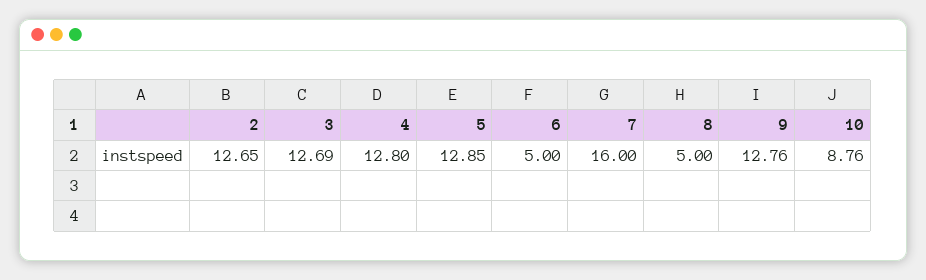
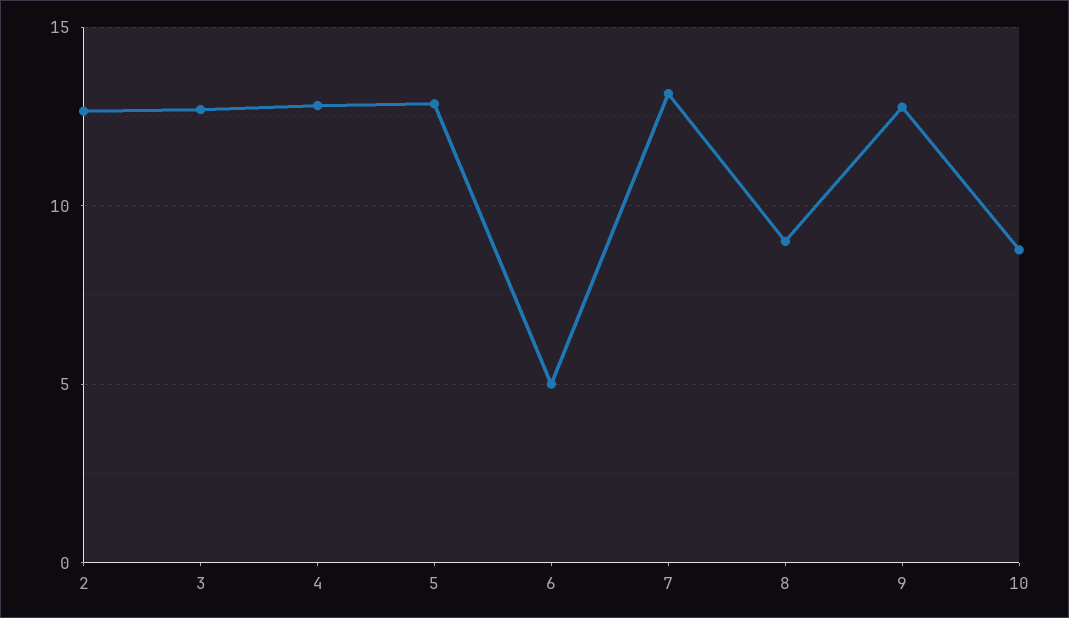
  {
    "2": 12.65,
    "3": 12.69,
    "4": 12.8,
    "5": 12.85,
    "6": 5,
-   "7": 16,
+   "7": 13,
-   "8": 5,
+   "8": 9,
    "9": 12.76,
    "10": 8.76
  }

